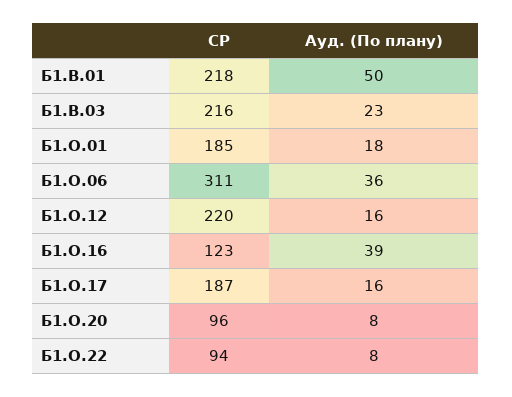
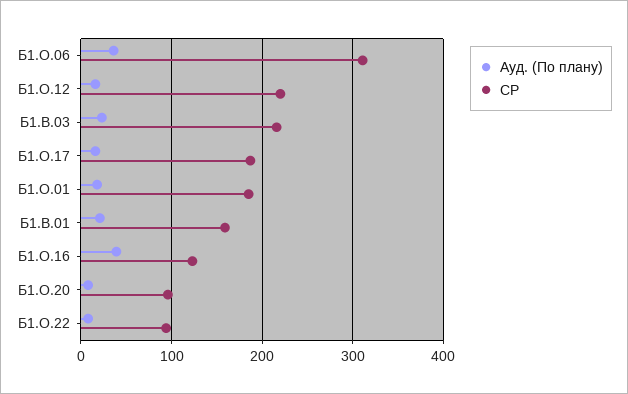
  {
    "СР": {
-     "Б1.В.01": 218,
+     "Б1.В.01": 160,
      "Б1.В.03": 216,
      "Б1.О.01": 185,
      "Б1.О.06": 311,
      "Б1.О.12": 220,
      "Б1.О.16": 123,
      "Б1.О.17": 187,
      "Б1.О.20": 96,
      "Б1.О.22": 94
    },
    "Ауд. (По плану)": {
-     "Б1.В.01": 50,
+     "Б1.В.01": 20,
      "Б1.В.03": 23,
      "Б1.О.01": 18,
      "Б1.О.06": 36,
      "Б1.О.12": 16,
      "Б1.О.16": 39,
      "Б1.О.17": 16,
      "Б1.О.20": 8,
      "Б1.О.22": 8
    }
  }

